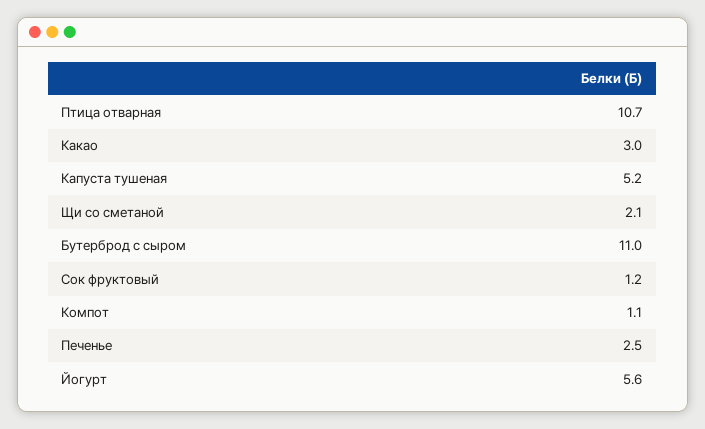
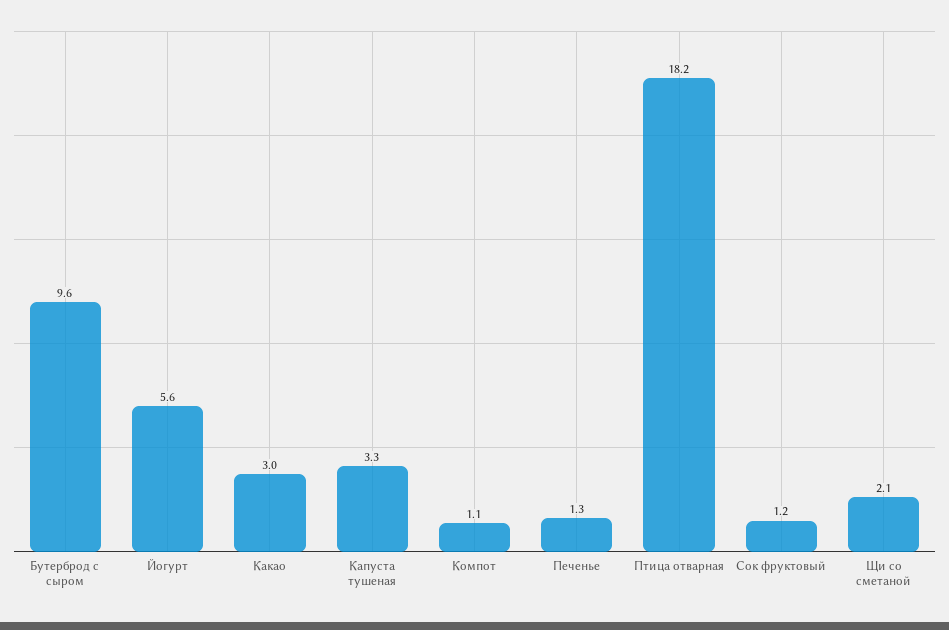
  {
-   "Птица отварная": 10.7,
+   "Птица отварная": 18.2,
    "Какао": 3,
-   "Капуста тушеная": 5.2,
+   "Капуста тушеная": 3.3,
    "Щи со сметаной": 2.1,
-   "Бутерброд с сыром": 11,
+   "Бутерброд с сыром": 9.6,
    "Сок фруктовый": 1.2,
    "Компот": 1.1,
-   "Печенье": 2.5,
+   "Печенье": 1.3,
    "Йогурт": 5.6
  }

